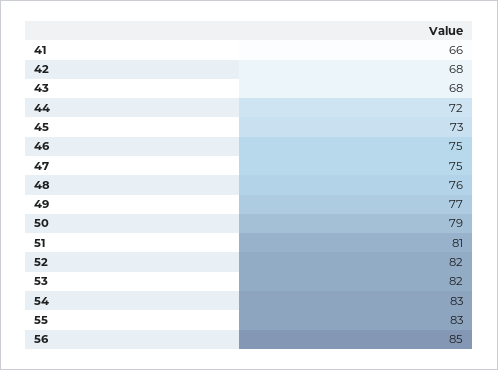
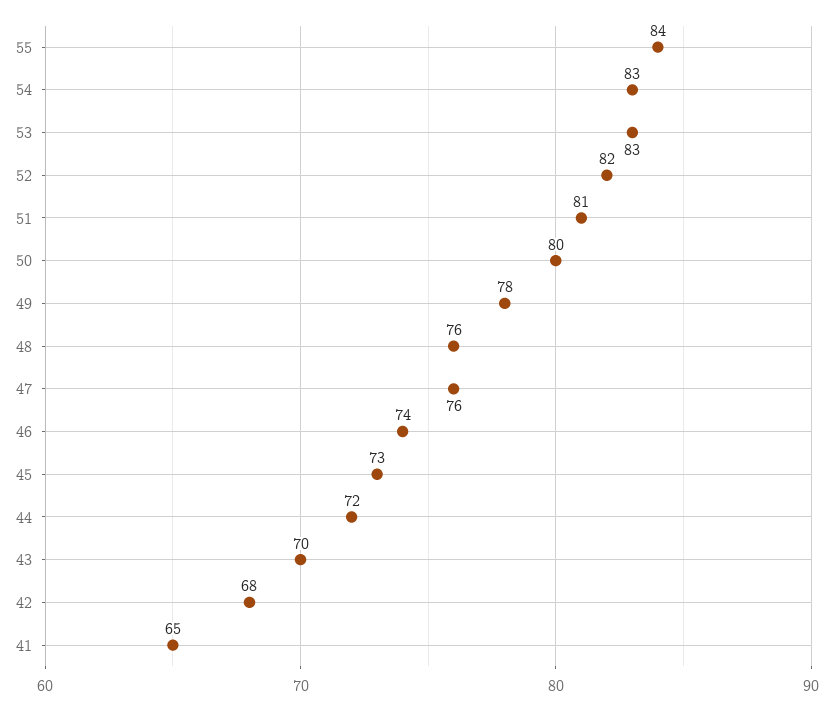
  {
-   "41": 66,
+   "41": 65,
    "42": 68,
-   "43": 68,
+   "43": 70,
    "44": 72,
    "45": 73,
-   "46": 75,
+   "46": 74,
-   "47": 75,
+   "47": 76,
    "48": 76,
-   "49": 77,
+   "49": 78,
-   "50": 79,
+   "50": 80,
    "51": 81,
    "52": 82,
-   "53": 82,
+   "53": 83,
    "54": 83,
-   "55": 83,
+   "55": 84
-   "56": 85
  }

